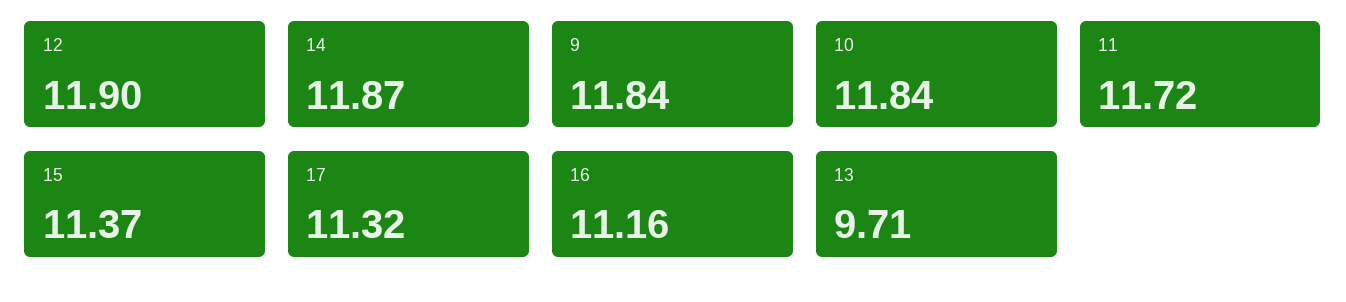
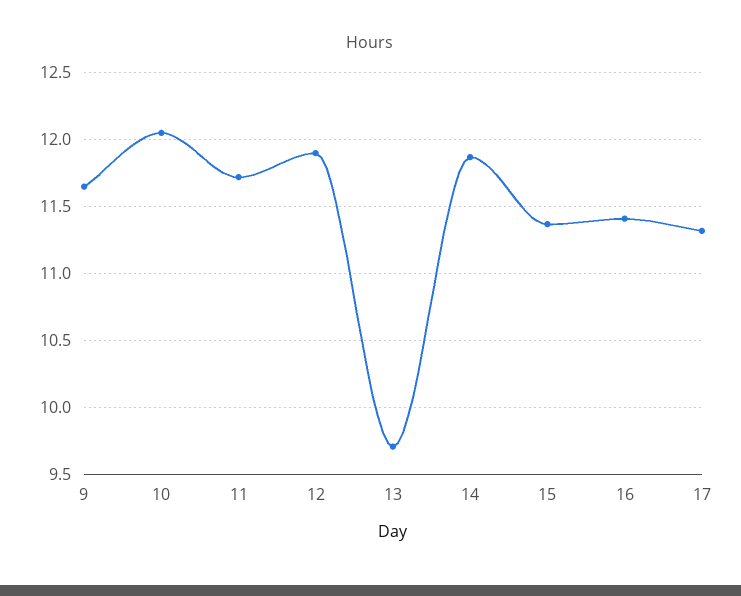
  {
    "12": 11.9,
    "14": 11.87,
-   "9": 11.84,
+   "9": 11.65,
-   "10": 11.84,
+   "10": 12.05,
    "11": 11.72,
    "15": 11.37,
    "17": 11.32,
-   "16": 11.16,
+   "16": 11.4,
    "13": 9.71
  }

